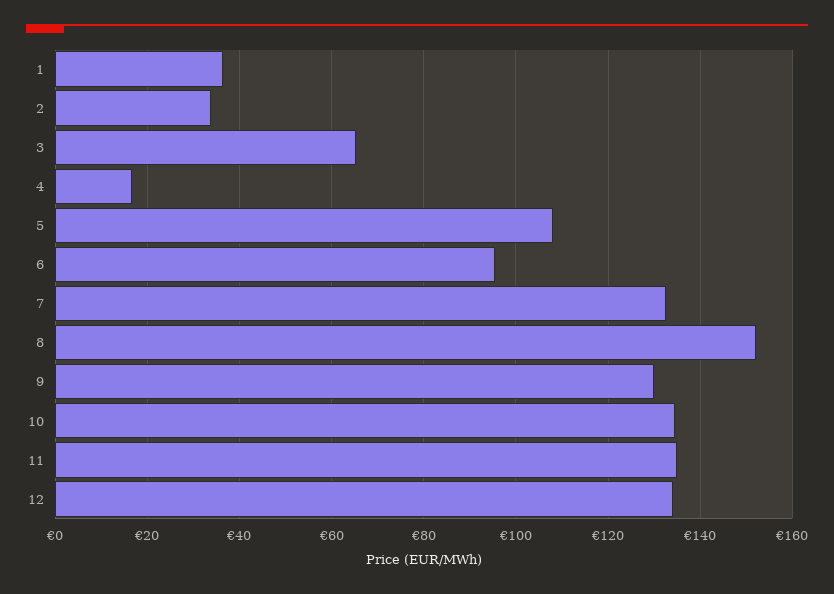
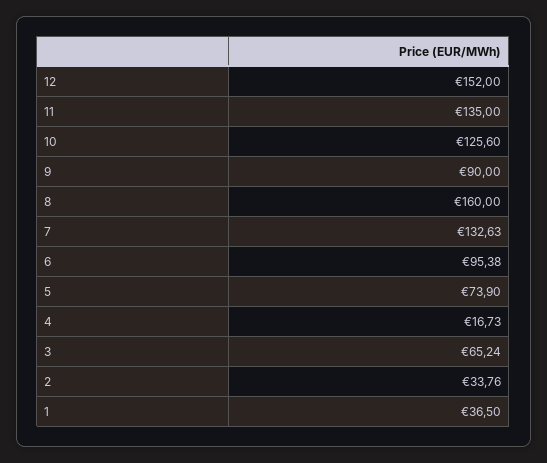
  {
    "1": 36.5,
    "2": 33.76,
    "3": 65.24,
    "4": 16.73,
-   "5": 108,
+   "5": 73.9,
    "6": 95.38,
    "7": 132.63,
-   "8": 152,
+   "8": 160,
-   "9": 130,
+   "9": 90,
-   "10": 134,
+   "10": 125.6,
    "11": 135,
-   "12": 134
+   "12": 152
  }

